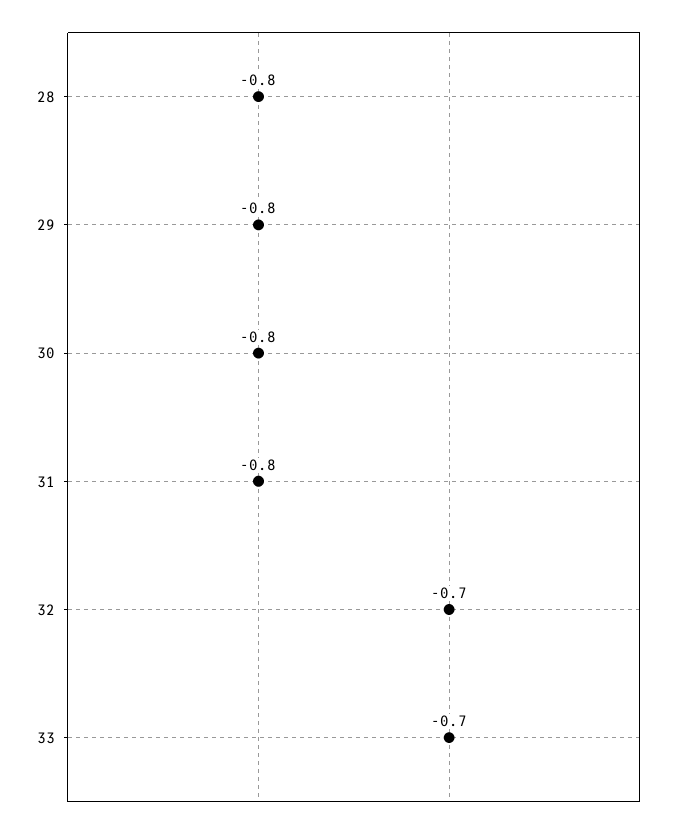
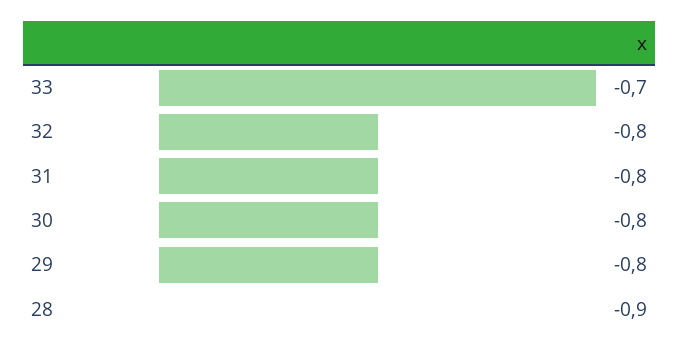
  {
-   "28": -0.8,
+   "28": -0.9,
    "29": -0.8,
    "30": -0.8,
    "31": -0.8,
-   "32": -0.7,
+   "32": -0.8,
    "33": -0.7
  }

